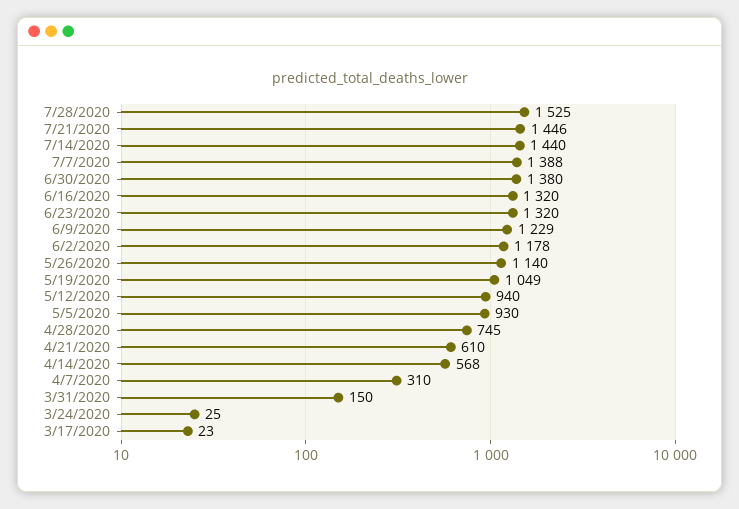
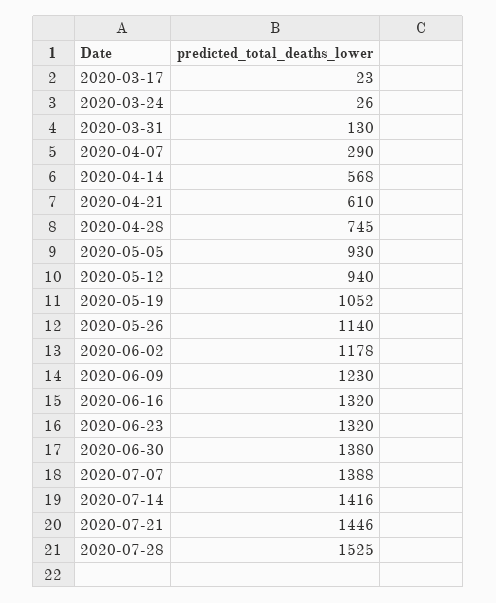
  {
    "7/28/2020": 1525,
    "7/21/2020": 1446,
-   "7/14/2020": 1440,
+   "7/14/2020": 1416,
    "7/7/2020": 1388,
    "6/30/2020": 1380,
    "6/16/2020": 1320,
    "6/23/2020": 1320,
-   "6/9/2020": 1229,
+   "6/9/2020": 1230,
    "6/2/2020": 1178,
    "5/26/2020": 1140,
-   "5/19/2020": 1049,
+   "5/19/2020": 1052,
    "5/12/2020": 940,
    "5/5/2020": 930,
    "4/28/2020": 745,
    "4/21/2020": 610,
    "4/14/2020": 568,
-   "4/7/2020": 310,
+   "4/7/2020": 290,
-   "3/31/2020": 150,
+   "3/31/2020": 130,
-   "3/24/2020": 25,
+   "3/24/2020": 26,
    "3/17/2020": 23
  }

